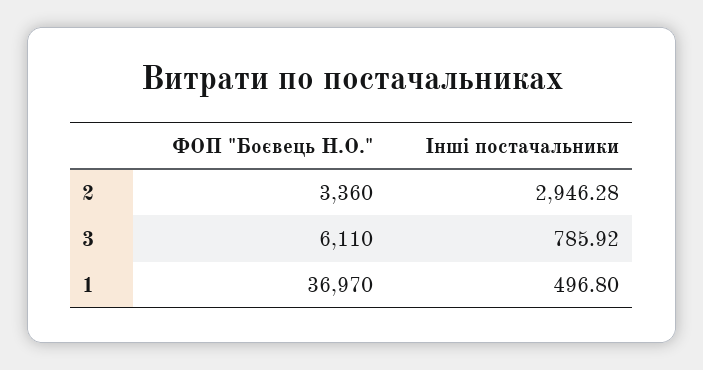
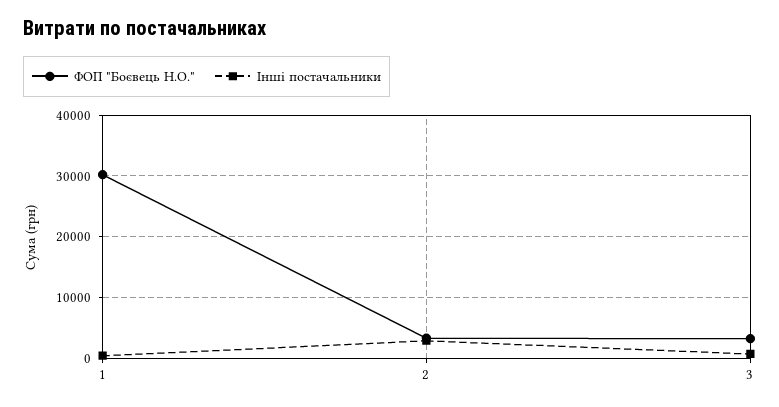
  {
    "ФОП \"Боєвець Н.О.\"": {
      "2": 3360,
-     "3": 6110,
+     "3": 3000,
-     "1": 36970
+     "1": 30000
    },
    "Інші постачальники": {
      "2": 2946.28,
      "3": 785.92,
      "1": 496.8
    }
  }

